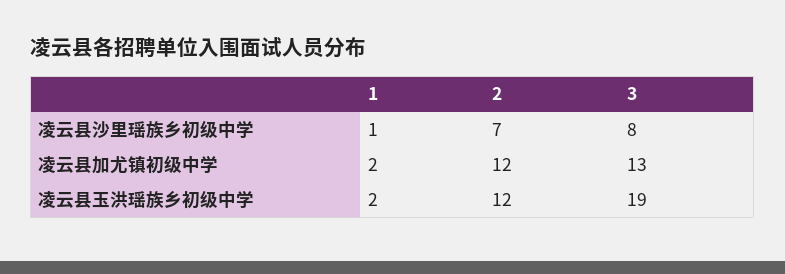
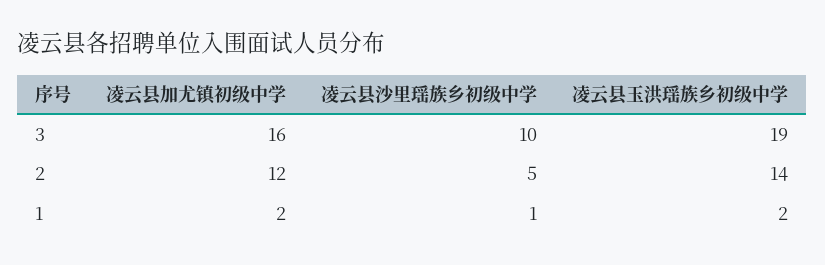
  {
    "1": {
      "凌云县沙里瑶族乡初级中学": 1,
      "凌云县加尤镇初级中学": 2,
      "凌云县玉洪瑶族乡初级中学": 2
    },
    "2": {
-     "凌云县沙里瑶族乡初级中学": 7,
+     "凌云县沙里瑶族乡初级中学": 5,
      "凌云县加尤镇初级中学": 12,
-     "凌云县玉洪瑶族乡初级中学": 12
+     "凌云县玉洪瑶族乡初级中学": 14
    },
    "3": {
-     "凌云县沙里瑶族乡初级中学": 8,
+     "凌云县沙里瑶族乡初级中学": 10,
-     "凌云县加尤镇初级中学": 13,
+     "凌云县加尤镇初级中学": 16,
      "凌云县玉洪瑶族乡初级中学": 19
    }
  }

